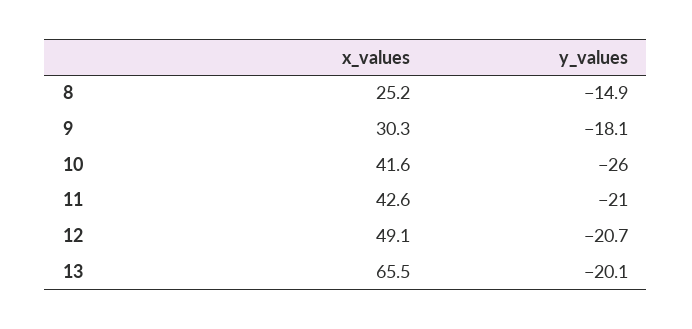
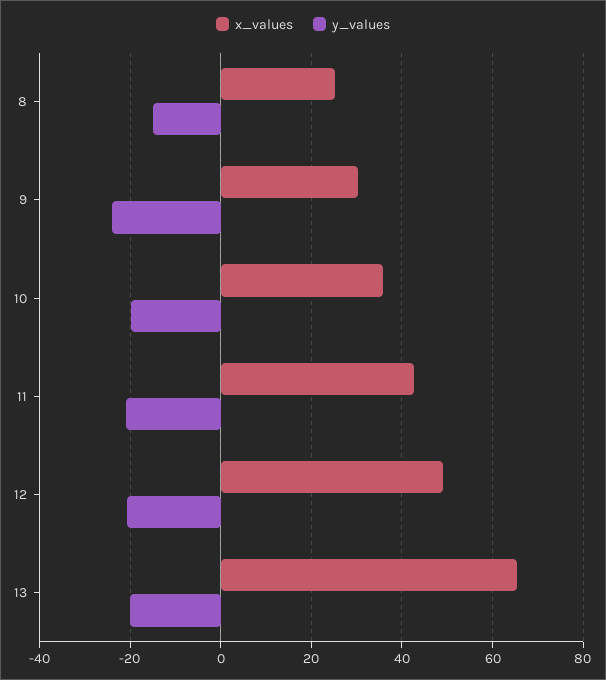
  {
    "x_values": {
      "8": 25.2,
      "9": 30.3,
-     "10": 41.6,
+     "10": 36,
      "11": 42.6,
      "12": 49.1,
      "13": 65.5
    },
    "y_values": {
      "8": -14.9,
-     "9": -18.1,
+     "9": -24,
-     "10": -26,
+     "10": -20,
      "11": -21,
      "12": -20.7,
      "13": -20.1
    }
  }

